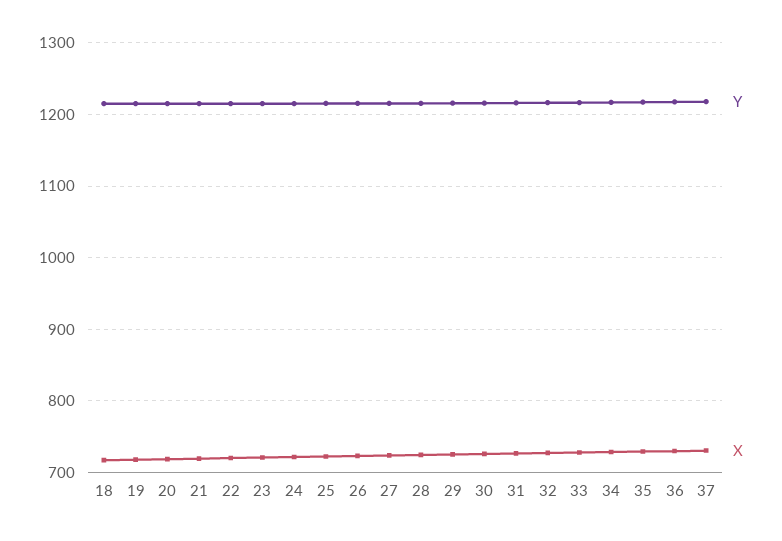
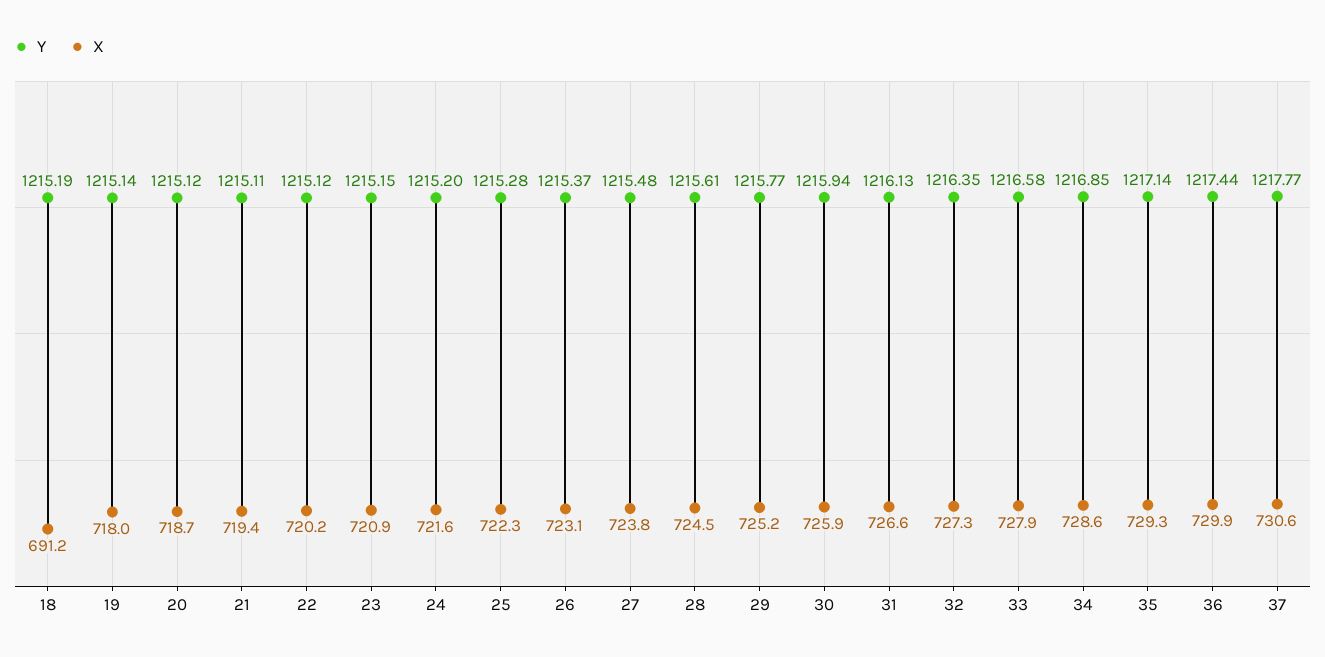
  {
    "Y": {
      "18": 1215.19,
      "19": 1215.14,
      "20": 1215.12,
      "21": 1215.11,
      "22": 1215.12,
      "23": 1215.15,
      "24": 1215.2,
      "25": 1215.28,
      "26": 1215.37,
      "27": 1215.48,
      "28": 1215.61,
      "29": 1215.77,
      "30": 1215.94,
      "31": 1216.13,
      "32": 1216.35,
      "33": 1216.58,
      "34": 1216.85,
      "35": 1217.14,
      "36": 1217.44,
      "37": 1217.77
    },
    "X": {
-     "18": 720,
+     "18": 691.2,
      "19": 718,
      "20": 718.7,
      "21": 719.4,
      "22": 720.2,
      "23": 720.9,
      "24": 721.6,
      "25": 722.3,
      "26": 723.1,
      "27": 723.8,
      "28": 724.5,
      "29": 725.2,
      "30": 725.9,
      "31": 726.6,
      "32": 727.3,
      "33": 727.9,
      "34": 728.6,
      "35": 729.3,
      "36": 729.9,
      "37": 730.6
    }
  }

